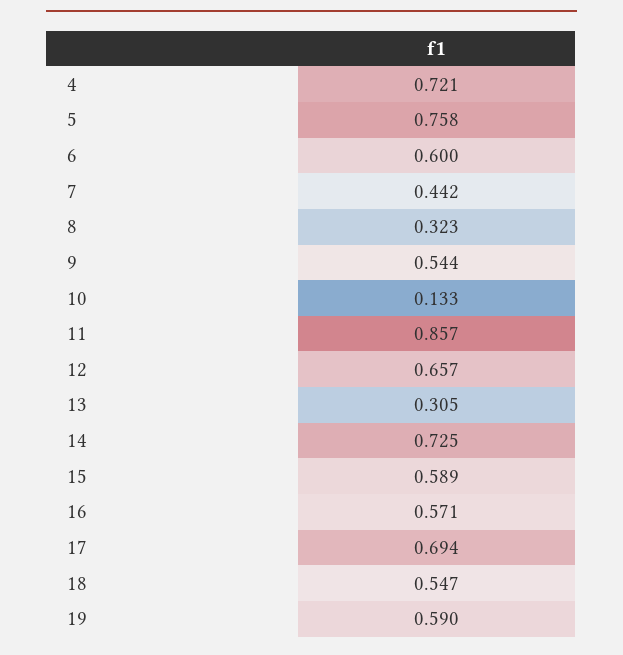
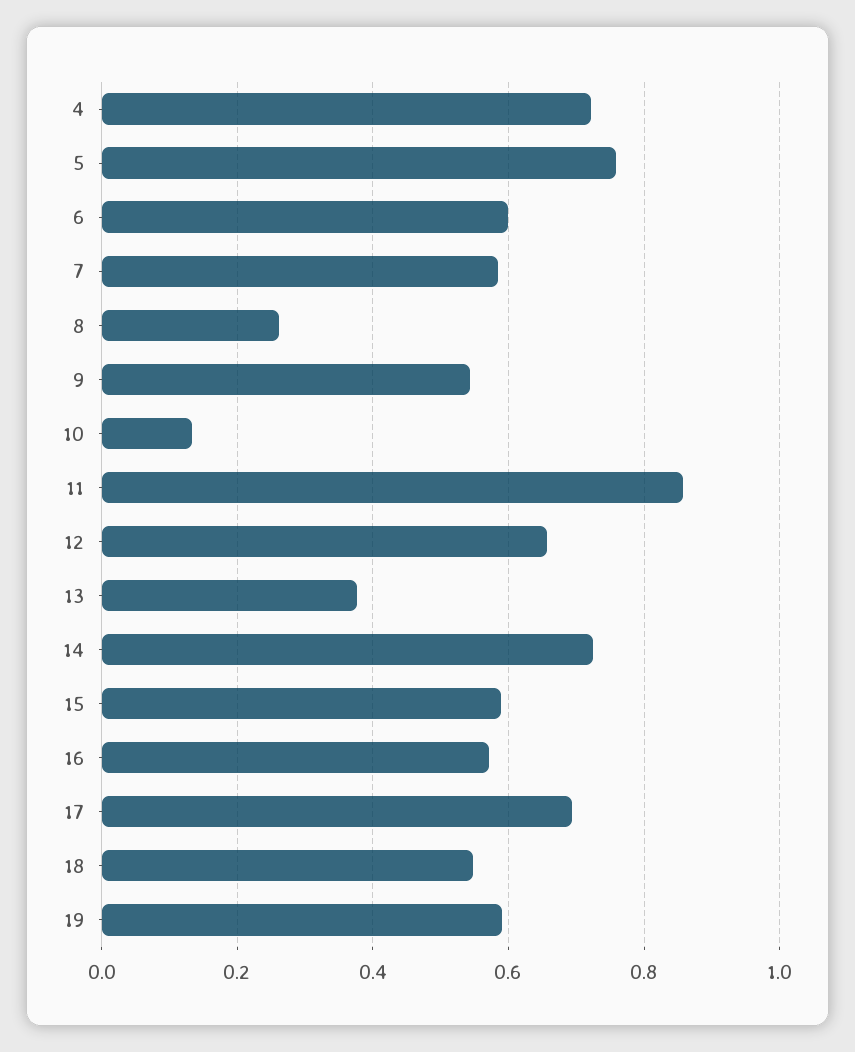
  {
    "4": 0.721,
    "5": 0.758,
    "6": 0.6,
-   "7": 0.442,
+   "7": 0.58,
-   "8": 0.323,
+   "8": 0.26,
    "9": 0.544,
    "10": 0.133,
    "11": 0.857,
    "12": 0.657,
-   "13": 0.305,
+   "13": 0.38,
    "14": 0.725,
    "15": 0.589,
    "16": 0.571,
    "17": 0.694,
    "18": 0.547,
    "19": 0.59
  }

